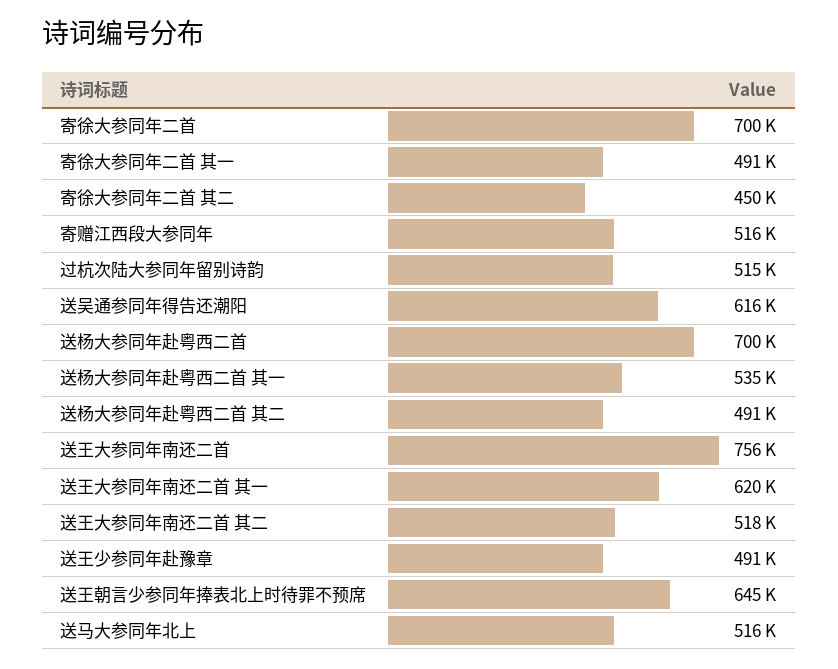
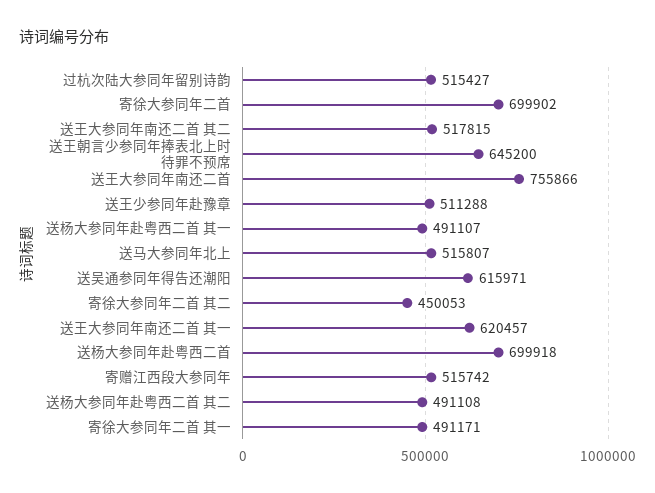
  {
    "寄徐大参同年二首": 699902,
    "寄徐大参同年二首 其一": 491171,
    "寄徐大参同年二首 其二": 450053,
    "寄赠江西段大参同年": 515742,
    "过杭次陆大参同年留别诗韵": 515427,
    "送吴通参同年得告还潮阳": 615971,
    "送杨大参同年赴粤西二首": 699918,
-   "送杨大参同年赴粤西二首 其一": 535000,
+   "送杨大参同年赴粤西二首 其一": 491107,
    "送杨大参同年赴粤西二首 其二": 491108,
    "送王大参同年南还二首": 755866,
    "送王大参同年南还二首 其一": 620457,
    "送王大参同年南还二首 其二": 517815,
-   "送王少参同年赴豫章": 491000,
+   "送王少参同年赴豫章": 511288,
    "送王朝言少参同年捧表北上时待罪不预席": 645200,
    "送马大参同年北上": 515807
  }

